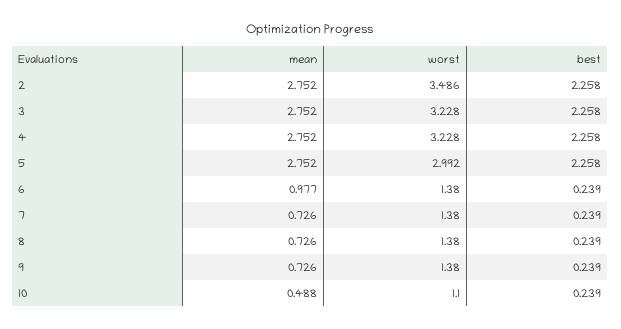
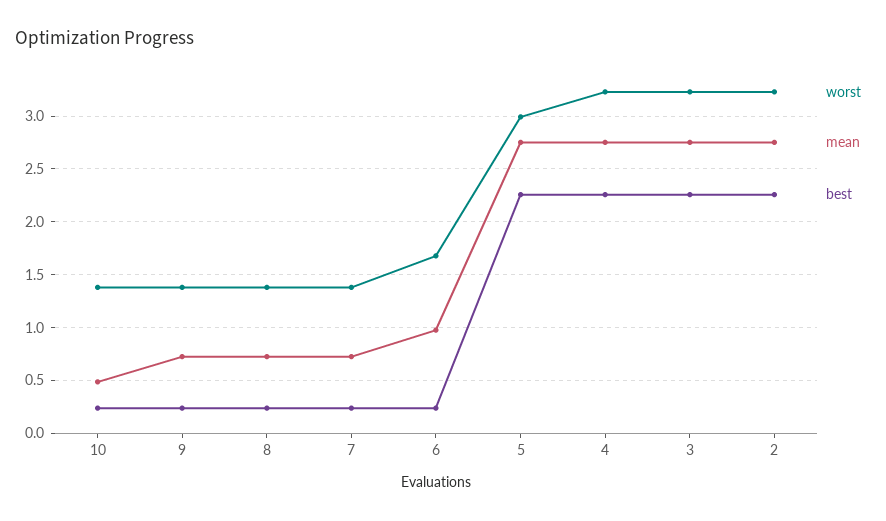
  {
    "mean": {
      "2": 2.752,
      "3": 2.752,
      "4": 2.752,
      "5": 2.752,
      "6": 0.977,
      "7": 0.726,
      "8": 0.726,
      "9": 0.726,
      "10": 0.488
    },
    "worst": {
-     "2": 3.486,
+     "2": 3.2,
      "3": 3.228,
      "4": 3.228,
      "5": 2.992,
-     "6": 1.38,
+     "6": 1.7,
      "7": 1.38,
      "8": 1.38,
      "9": 1.38,
-     "10": 1.1
+     "10": 1.4
    },
    "best": {
      "2": 2.258,
      "3": 2.258,
      "4": 2.258,
      "5": 2.258,
      "6": 0.239,
      "7": 0.239,
      "8": 0.239,
      "9": 0.239,
      "10": 0.239
    }
  }

